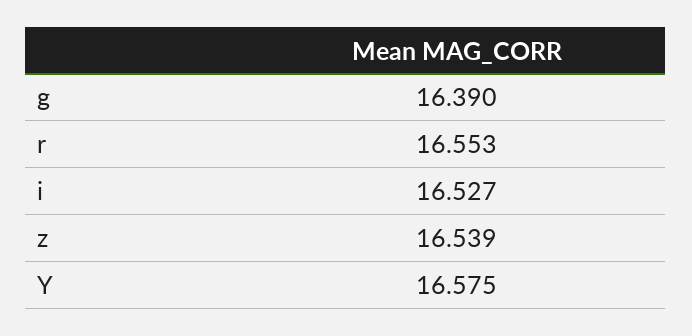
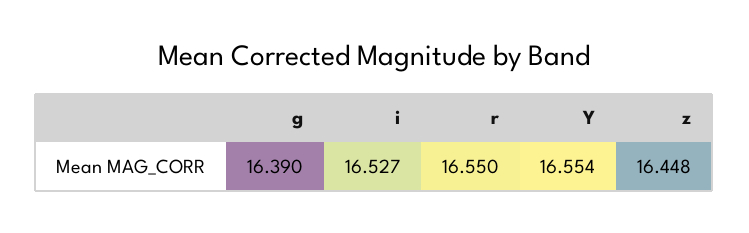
  {
    "g": 16.39,
-   "r": 16.553,
+   "r": 16.55,
    "i": 16.527,
-   "z": 16.539,
+   "z": 16.448,
-   "Y": 16.575
+   "Y": 16.554
  }

